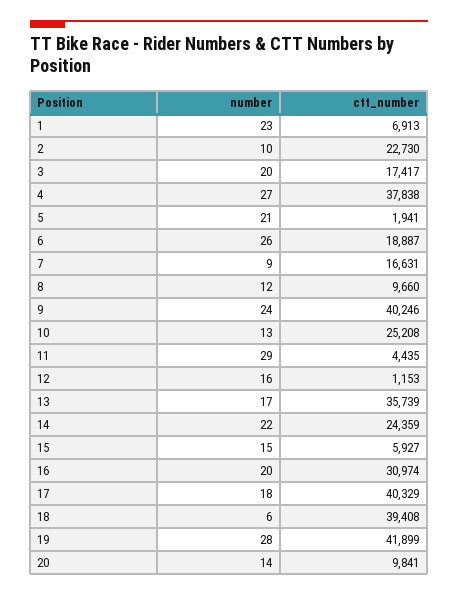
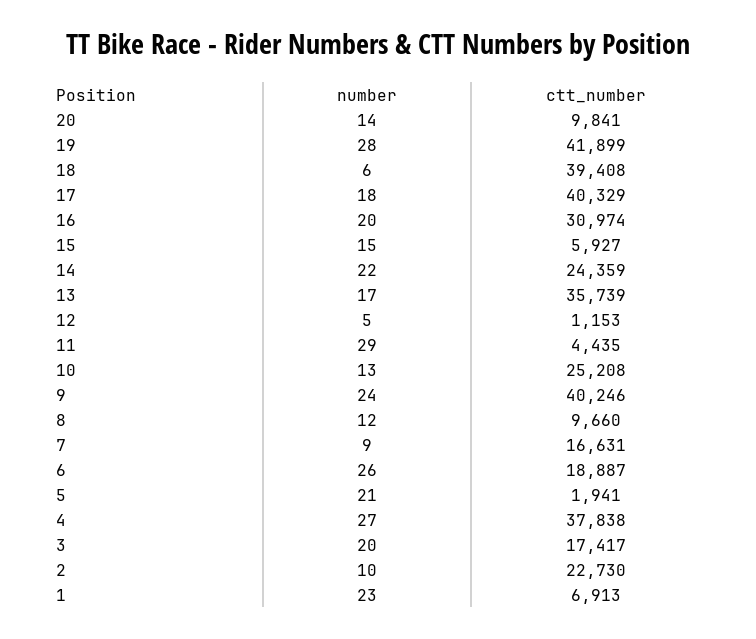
  {
    "number": {
      "1": 23,
      "2": 10,
      "3": 20,
      "4": 27,
      "5": 21,
      "6": 26,
      "7": 9,
      "8": 12,
      "9": 24,
      "10": 13,
      "11": 29,
-     "12": 16,
+     "12": 5,
      "13": 17,
      "14": 22,
      "15": 15,
      "16": 20,
      "17": 18,
      "18": 6,
      "19": 28,
      "20": 14
    },
    "ctt_number": {
      "1": 6913,
      "2": 22730,
      "3": 17417,
      "4": 37838,
      "5": 1941,
      "6": 18887,
      "7": 16631,
      "8": 9660,
      "9": 40246,
      "10": 25208,
      "11": 4435,
      "12": 1153,
      "13": 35739,
      "14": 24359,
      "15": 5927,
      "16": 30974,
      "17": 40329,
      "18": 39408,
      "19": 41899,
      "20": 9841
    }
  }

